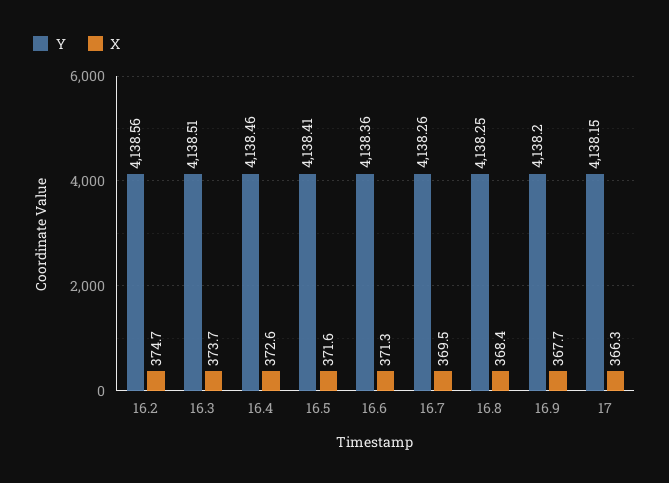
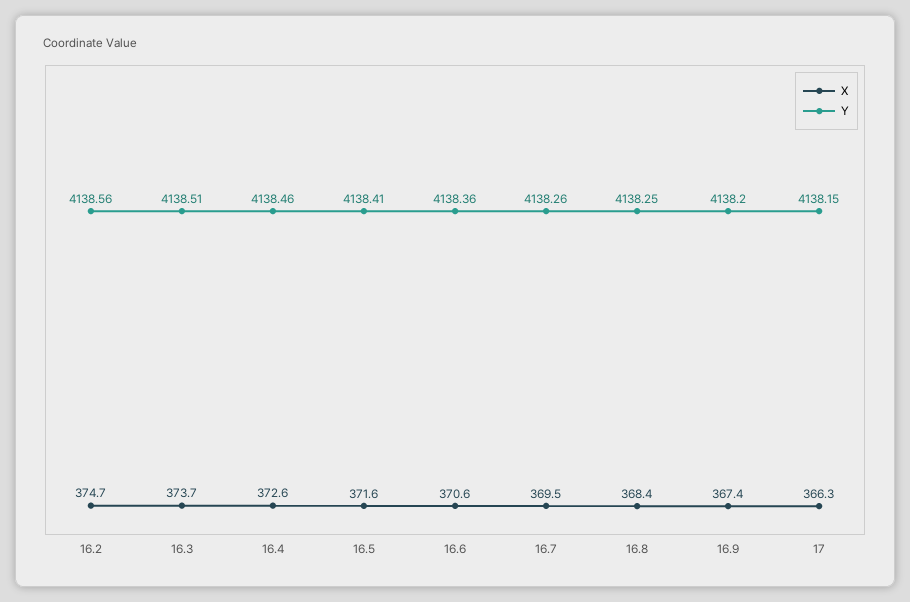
  {
    "Y": {
      "16.2": 4138.56,
      "16.3": 4138.51,
      "16.4": 4138.46,
      "16.5": 4138.41,
      "16.6": 4138.36,
      "16.7": 4138.26,
      "16.8": 4138.25,
      "16.9": 4138.2,
      "17": 4138.15
    },
    "X": {
      "16.2": 374.7,
      "16.3": 373.7,
      "16.4": 372.6,
      "16.5": 371.6,
-     "16.6": 371.3,
+     "16.6": 370.6,
      "16.7": 369.5,
      "16.8": 368.4,
-     "16.9": 367.7,
+     "16.9": 367.4,
      "17": 366.3
    }
  }

